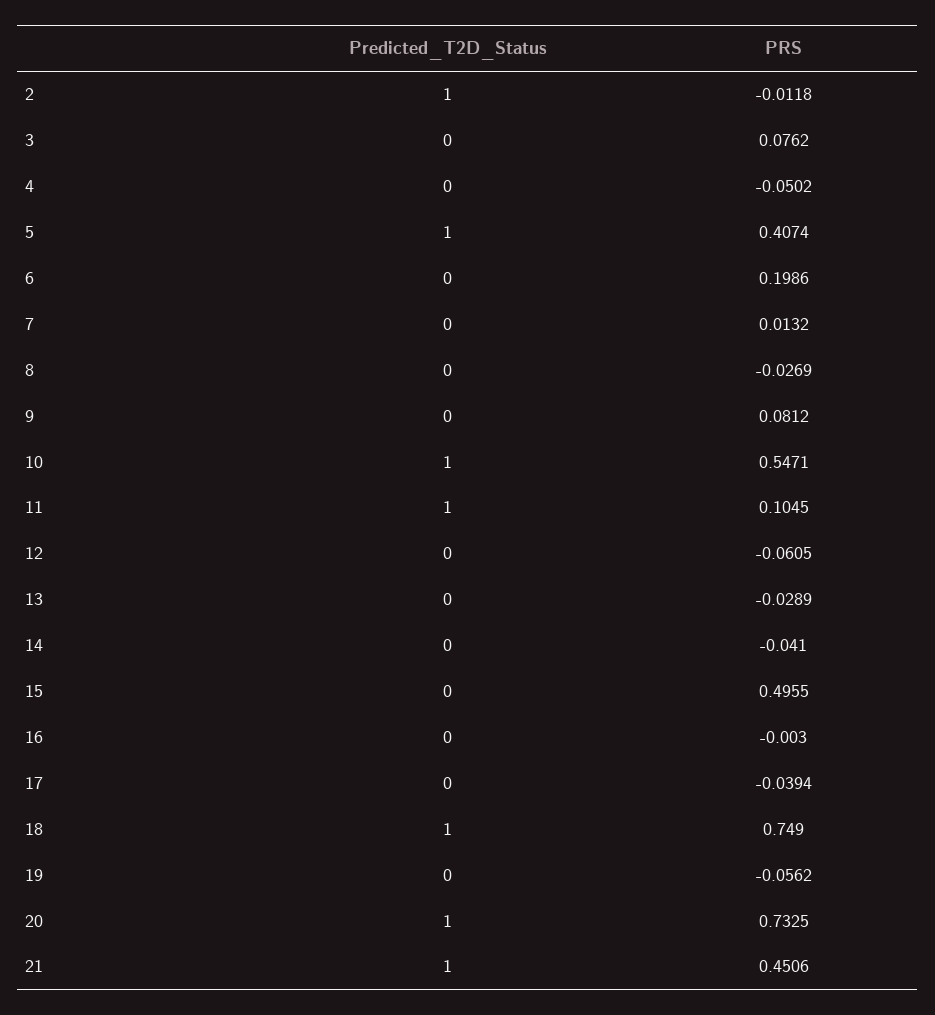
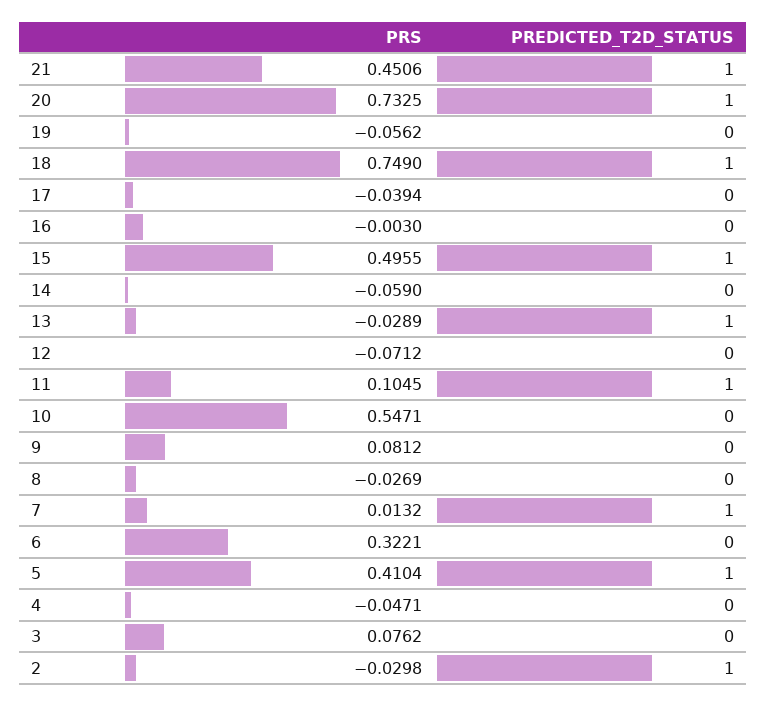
  {
    "Predicted_T2D_Status": {
      "2": 1,
      "3": 0,
      "4": 0,
      "5": 1,
      "6": 0,
-     "7": 0,
+     "7": 1,
      "8": 0,
      "9": 0,
-     "10": 1,
+     "10": 0,
      "11": 1,
      "12": 0,
-     "13": 0,
+     "13": 1,
      "14": 0,
-     "15": 0,
+     "15": 1,
      "16": 0,
      "17": 0,
      "18": 1,
      "19": 0,
      "20": 1,
      "21": 1
    },
    "PRS": {
-     "2": -0.0118,
+     "2": -0.0298,
      "3": 0.0762,
-     "4": -0.0502,
+     "4": -0.0471,
-     "5": 0.4074,
+     "5": 0.4104,
-     "6": 0.1986,
+     "6": 0.3221,
      "7": 0.0132,
      "8": -0.0269,
      "9": 0.0812,
      "10": 0.5471,
      "11": 0.1045,
-     "12": -0.0605,
+     "12": -0.0712,
      "13": -0.0289,
-     "14": -0.041,
+     "14": -0.059,
      "15": 0.4955,
      "16": -0.003,
      "17": -0.0394,
      "18": 0.749,
      "19": -0.0562,
      "20": 0.7325,
      "21": 0.4506
    }
  }

